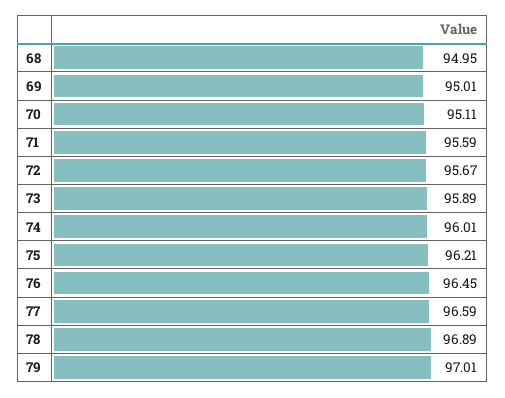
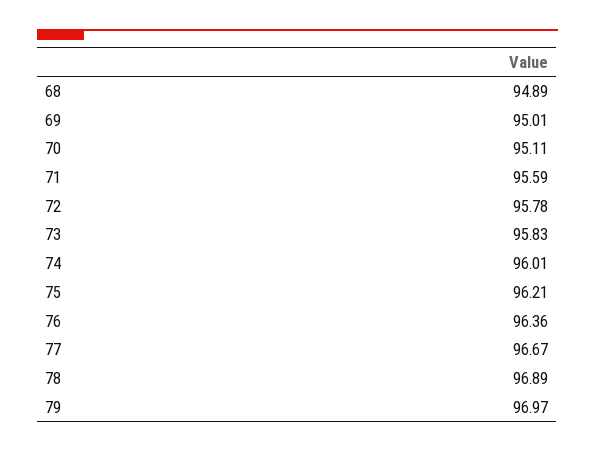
  {
-   "68": 94.95,
+   "68": 94.89,
    "69": 95.01,
    "70": 95.11,
    "71": 95.59,
-   "72": 95.67,
+   "72": 95.78,
-   "73": 95.89,
+   "73": 95.83,
    "74": 96.01,
    "75": 96.21,
-   "76": 96.45,
+   "76": 96.36,
-   "77": 96.59,
+   "77": 96.67,
    "78": 96.89,
-   "79": 97.01
+   "79": 96.97
  }

